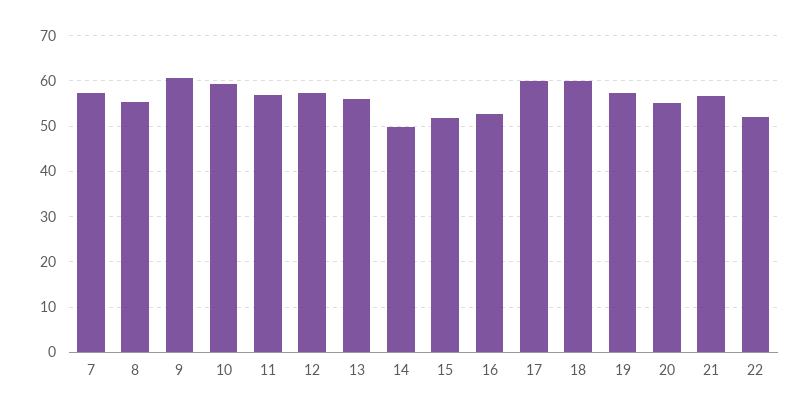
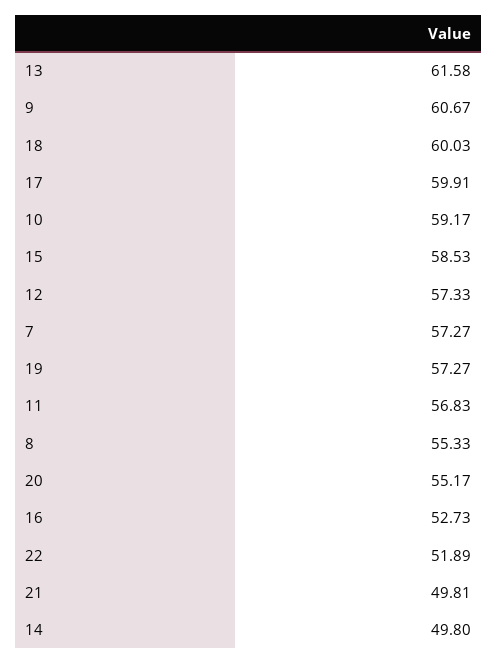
  {
    "7": 57.27,
    "8": 55.33,
    "9": 60.67,
    "10": 59.17,
    "11": 56.83,
    "12": 57.33,
-   "13": 56,
+   "13": 61.58,
    "14": 49.8,
-   "15": 52,
+   "15": 58.53,
    "16": 52.73,
    "17": 59.91,
    "18": 60.03,
    "19": 57.27,
    "20": 55.17,
-   "21": 56,
+   "21": 49.81,
    "22": 51.89
  }

